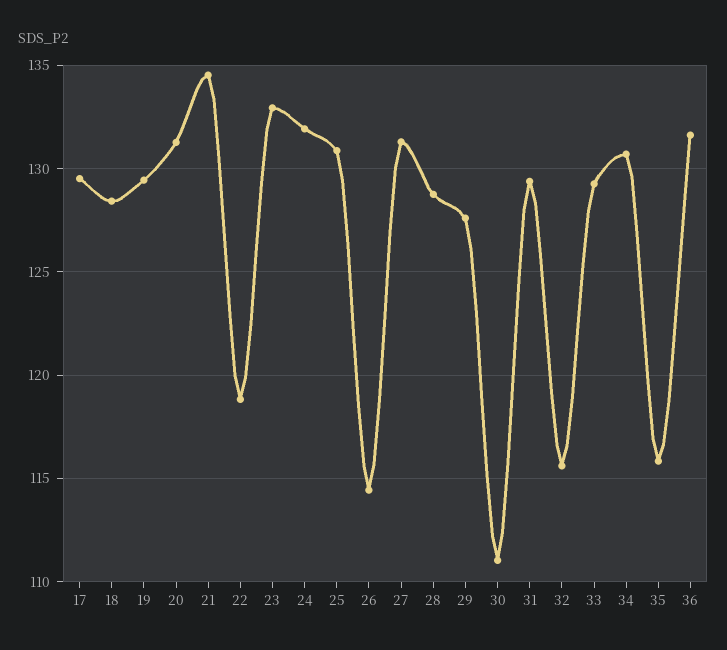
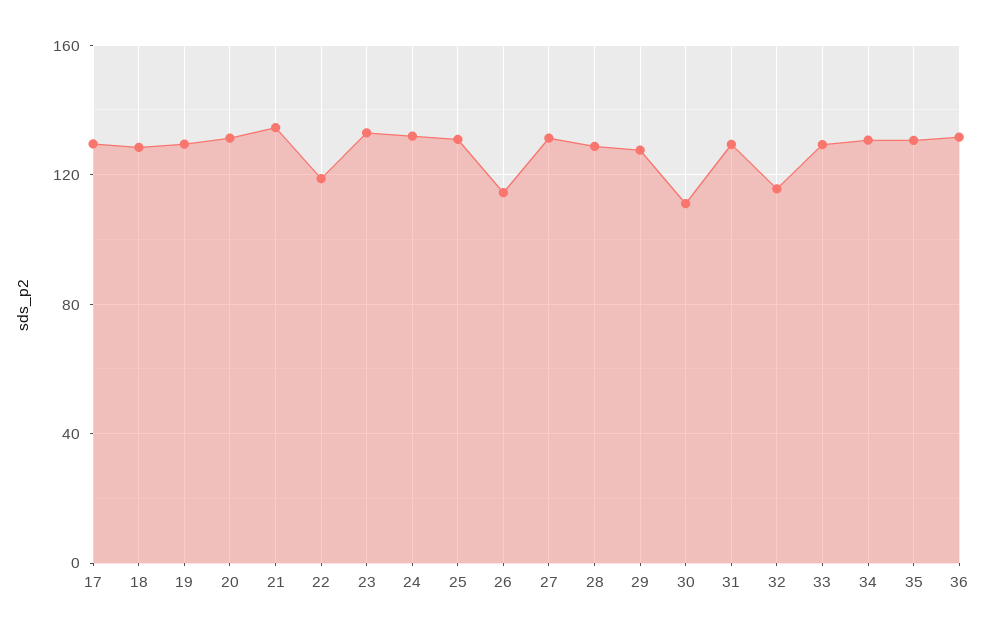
  {
    "17": 129.5,
    "18": 128.5,
    "19": 129.5,
    "20": 131.5,
    "21": 134.5,
    "22": 119,
    "23": 133,
    "24": 132,
    "25": 131,
    "26": 114.5,
    "27": 131.5,
    "28": 129,
    "29": 127.5,
    "30": 111,
    "31": 129.5,
    "32": 115.5,
    "33": 129.5,
    "34": 130.5,
-   "35": 116,
+   "35": 130,
    "36": 131.5
  }

